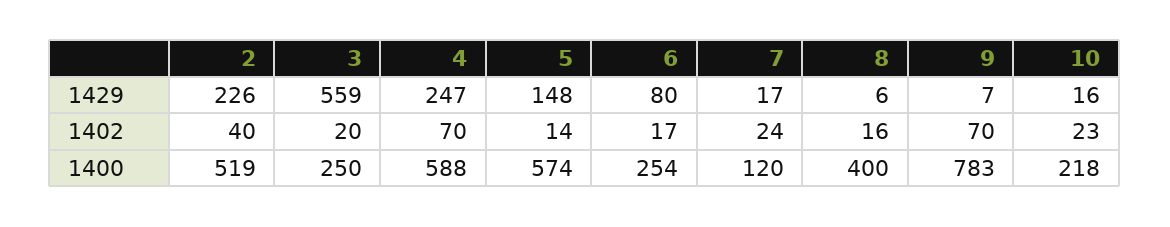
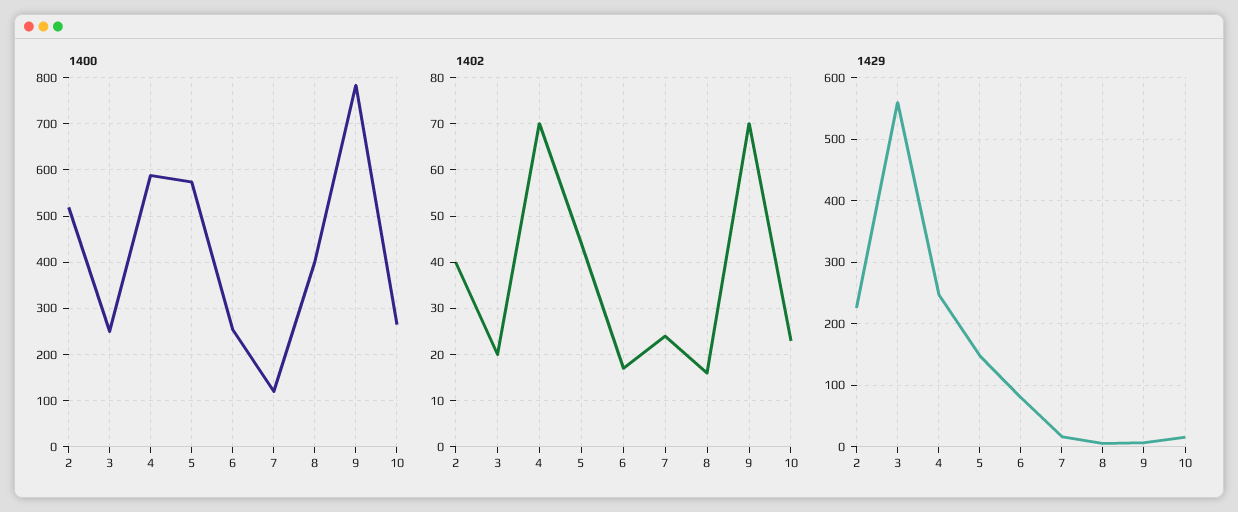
  {
    "1429": {
      "2": 226,
      "3": 559,
      "4": 247,
      "5": 148,
      "6": 80,
      "7": 17,
      "8": 6,
      "9": 7,
      "10": 16
    },
    "1402": {
      "2": 40,
      "3": 20,
      "4": 70,
-     "5": 14,
+     "5": 45,
      "6": 17,
      "7": 24,
      "8": 16,
      "9": 70,
      "10": 23
    },
    "1400": {
      "2": 519,
      "3": 250,
      "4": 588,
      "5": 574,
      "6": 254,
      "7": 120,
      "8": 400,
      "9": 783,
-     "10": 218
+     "10": 260
    }
  }

